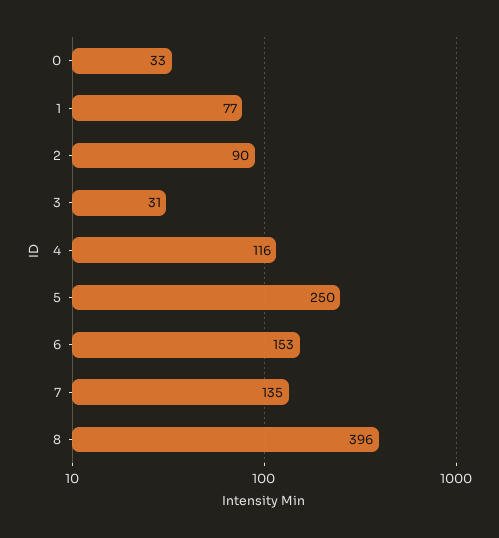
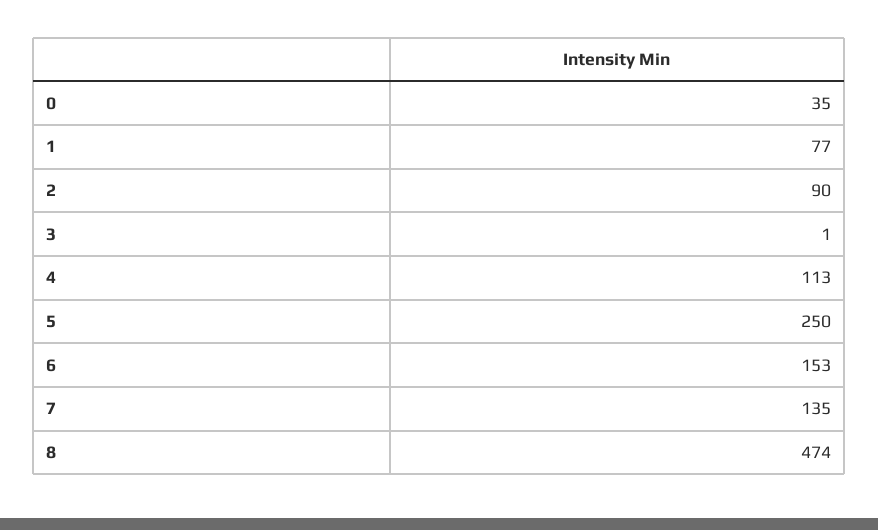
  {
-   "0": 33,
+   "0": 35,
    "1": 77,
    "2": 90,
-   "3": 31,
+   "3": 1,
-   "4": 116,
+   "4": 113,
    "5": 250,
    "6": 153,
    "7": 135,
-   "8": 396
+   "8": 474
  }

